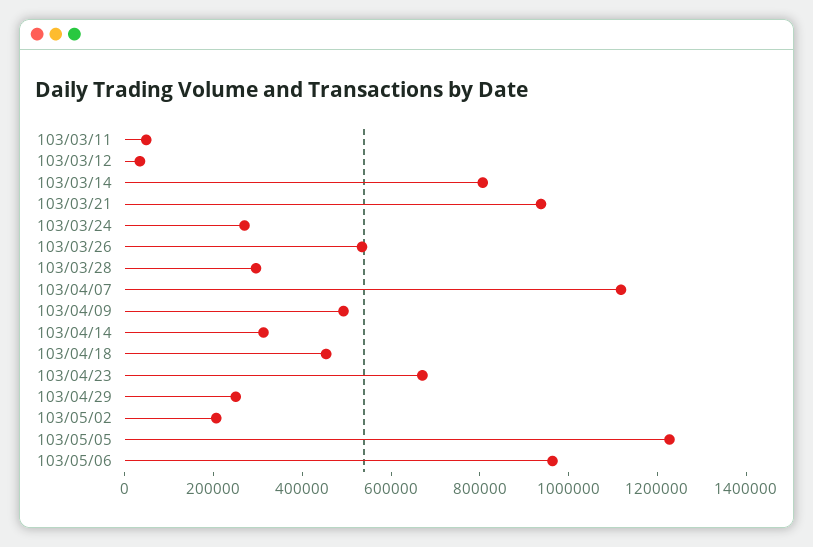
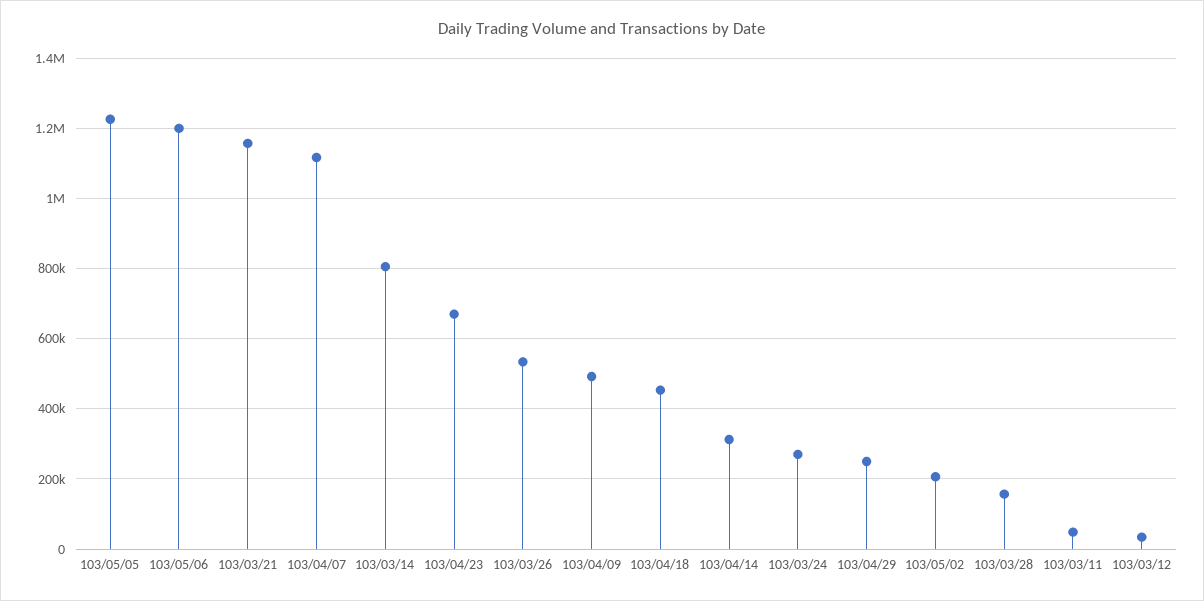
  {
    "103/03/11": 40000,
    "103/03/12": 40000,
    "103/03/14": 800000,
-   "103/03/21": 950000,
+   "103/03/21": 1160000,
    "103/03/24": 280000,
    "103/03/26": 540000,
-   "103/03/28": 300000,
+   "103/03/28": 160000,
    "103/04/07": 1120000,
    "103/04/09": 500000,
    "103/04/14": 320000,
    "103/04/18": 460000,
    "103/04/23": 680000,
    "103/04/29": 240000,
    "103/05/02": 200000,
    "103/05/05": 1220000,
-   "103/05/06": 950000
+   "103/05/06": 1200000
  }

